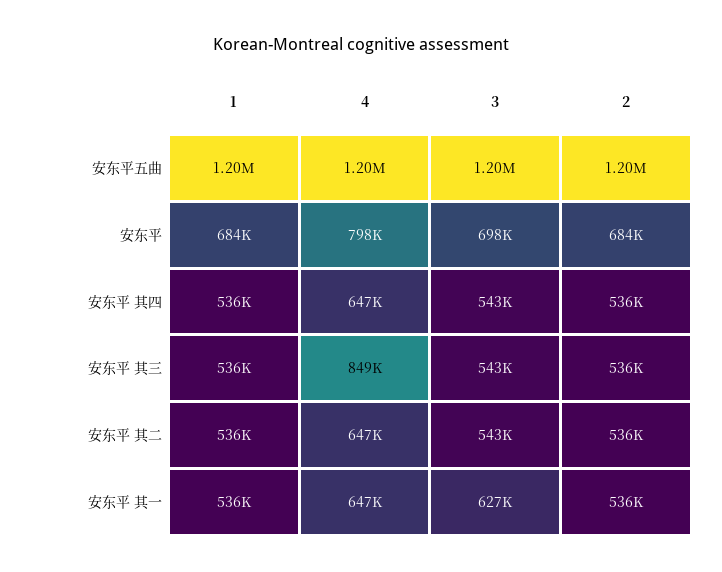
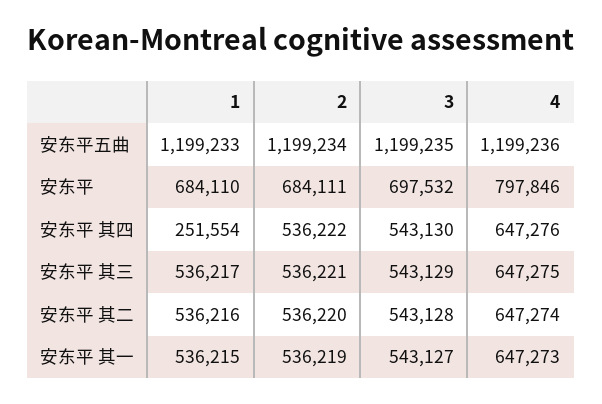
  {
    "1": {
      "安东平五曲": 1199233,
      "安东平": 684110,
-     "安东平 其四": 536000,
+     "安东平 其四": 251554,
      "安东平 其三": 536217,
      "安东平 其二": 536216,
      "安东平 其一": 536215
    },
    "4": {
      "安东平五曲": 1199236,
      "安东平": 797846,
      "安东平 其四": 647276,
-     "安东平 其三": 849000,
+     "安东平 其三": 647275,
      "安东平 其二": 647274,
      "安东平 其一": 647273
    },
    "3": {
      "安东平五曲": 1199235,
      "安东平": 697532,
      "安东平 其四": 543130,
      "安东平 其三": 543129,
      "安东平 其二": 543128,
-     "安东平 其一": 627000
+     "安东平 其一": 543127
    },
    "2": {
      "安东平五曲": 1199234,
      "安东平": 684111,
      "安东平 其四": 536222,
      "安东平 其三": 536221,
      "安东平 其二": 536220,
      "安东平 其一": 536219
    }
  }

